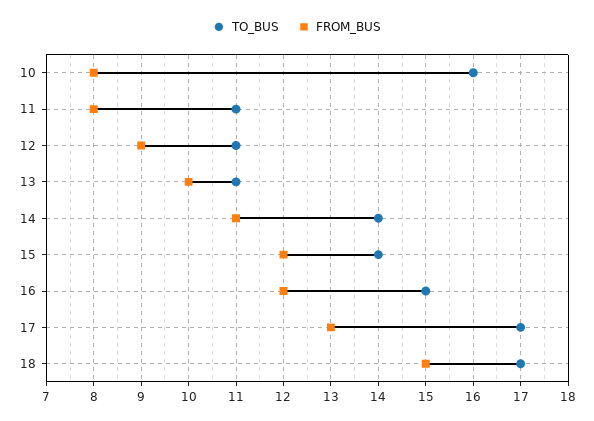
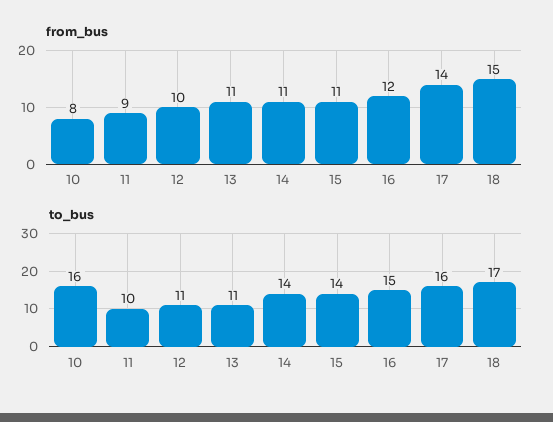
  {
    "TO_BUS": {
      "10": 16,
-     "11": 11,
+     "11": 10,
      "12": 11,
      "13": 11,
      "14": 14,
      "15": 14,
      "16": 15,
-     "17": 17,
+     "17": 16,
      "18": 17
    },
    "FROM_BUS": {
      "10": 8,
-     "11": 8,
+     "11": 9,
-     "12": 9,
+     "12": 10,
-     "13": 10,
+     "13": 11,
      "14": 11,
-     "15": 12,
+     "15": 11,
      "16": 12,
-     "17": 13,
+     "17": 14,
      "18": 15
    }
  }

